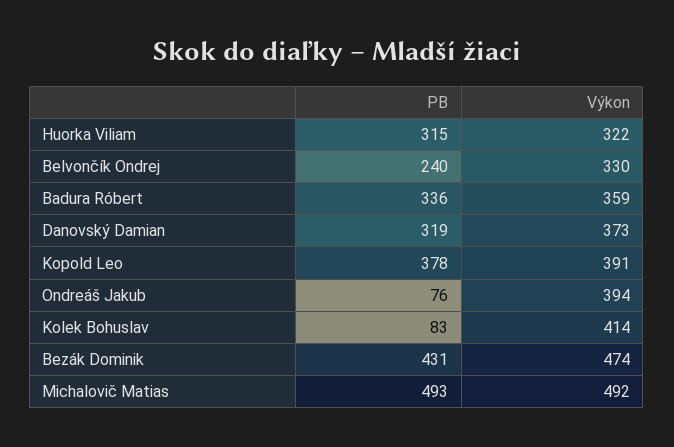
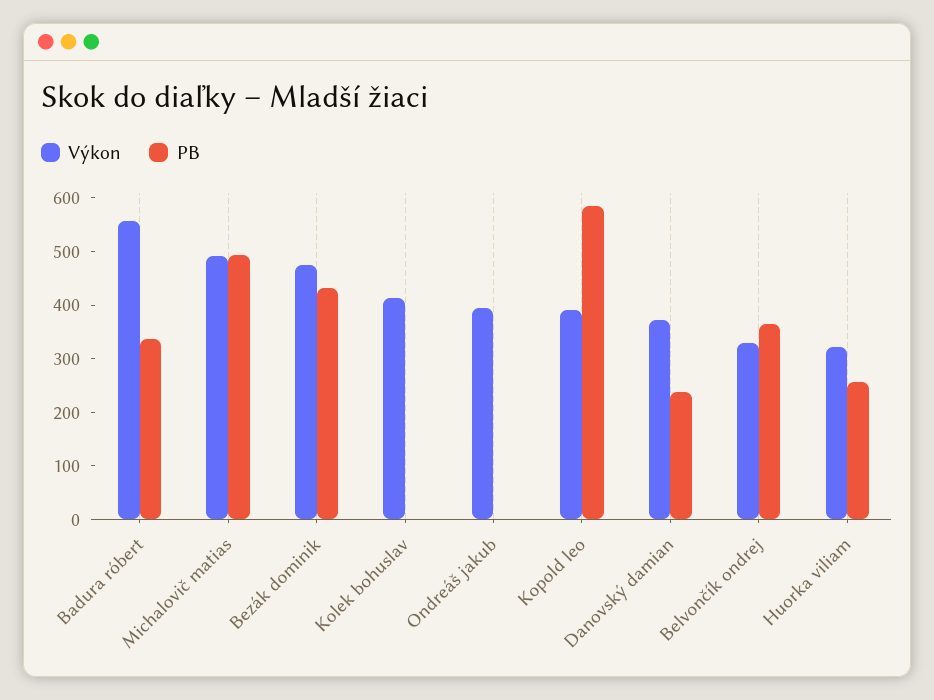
  {
    "PB": {
-     "Huorka Viliam": 315,
+     "Huorka Viliam": 260,
-     "Belvončík Ondrej": 240,
+     "Belvončík Ondrej": 360,
      "Badura Róbert": 336,
-     "Danovský Damian": 319,
+     "Danovský Damian": 240,
-     "Kopold Leo": 378,
+     "Kopold Leo": 580,
-     "Ondreáš Jakub": 76,
+     "Ondreáš Jakub": 0,
-     "Kolek Bohuslav": 83,
+     "Kolek Bohuslav": 0,
      "Bezák Dominik": 431,
      "Michalovič Matias": 493
    },
    "Výkon": {
      "Huorka Viliam": 322,
      "Belvončík Ondrej": 330,
-     "Badura Róbert": 359,
+     "Badura Róbert": 560,
      "Danovský Damian": 373,
      "Kopold Leo": 391,
      "Ondreáš Jakub": 394,
      "Kolek Bohuslav": 414,
      "Bezák Dominik": 474,
      "Michalovič Matias": 492
    }
  }

